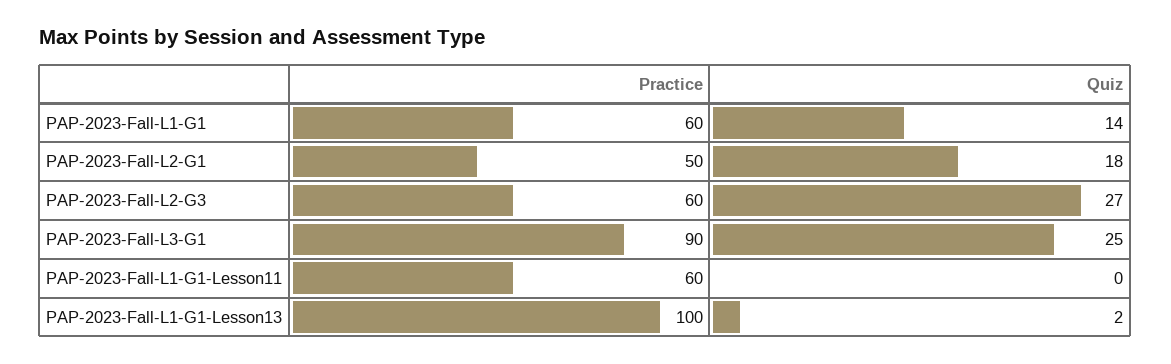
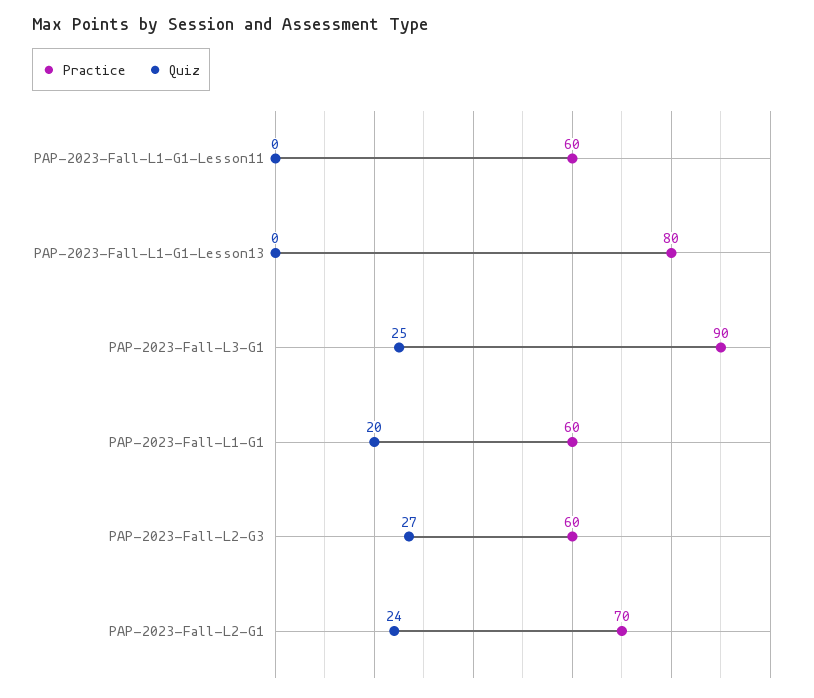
  {
    "Practice": {
      "PAP-2023-Fall-L1-G1": 60,
-     "PAP-2023-Fall-L2-G1": 50,
+     "PAP-2023-Fall-L2-G1": 70,
      "PAP-2023-Fall-L2-G3": 60,
      "PAP-2023-Fall-L3-G1": 90,
      "PAP-2023-Fall-L1-G1-Lesson11": 60,
-     "PAP-2023-Fall-L1-G1-Lesson13": 100
+     "PAP-2023-Fall-L1-G1-Lesson13": 80
    },
    "Quiz": {
-     "PAP-2023-Fall-L1-G1": 14,
+     "PAP-2023-Fall-L1-G1": 20,
-     "PAP-2023-Fall-L2-G1": 18,
+     "PAP-2023-Fall-L2-G1": 24,
      "PAP-2023-Fall-L2-G3": 27,
      "PAP-2023-Fall-L3-G1": 25,
      "PAP-2023-Fall-L1-G1-Lesson11": 0,
-     "PAP-2023-Fall-L1-G1-Lesson13": 2
+     "PAP-2023-Fall-L1-G1-Lesson13": 0
    }
  }

